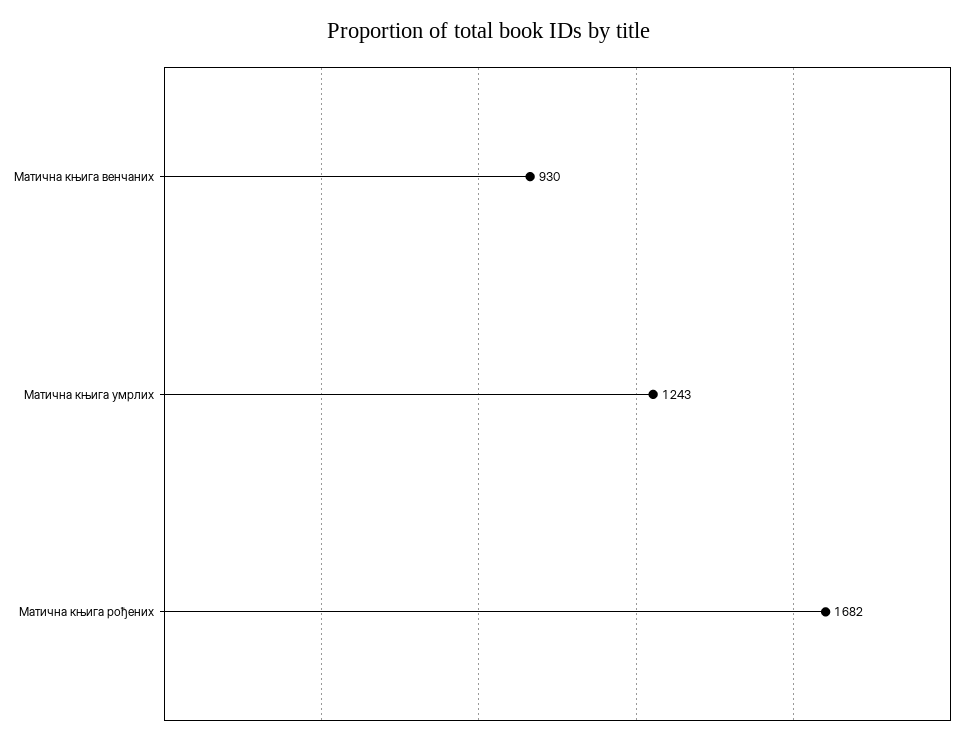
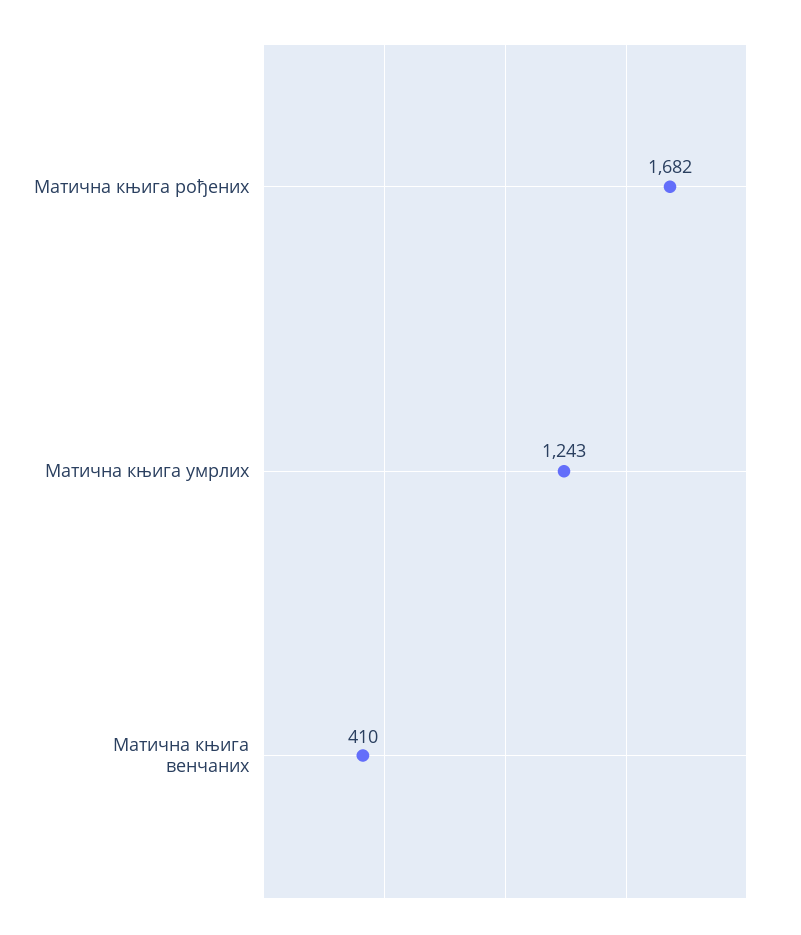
  {
-   "Матична књига венчаних": 930,
+   "Матична књига венчаних": 410,
    "Матична књига умрлих": 1243,
    "Матична књига рођених": 1682
  }

